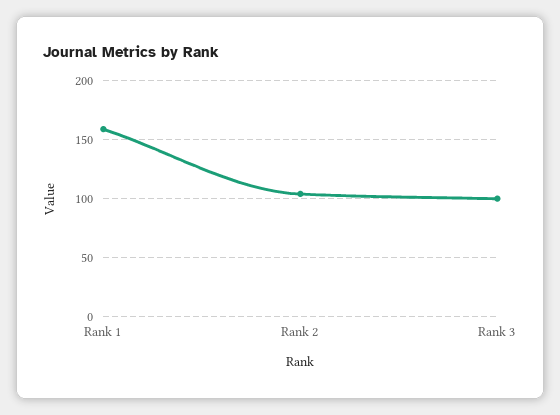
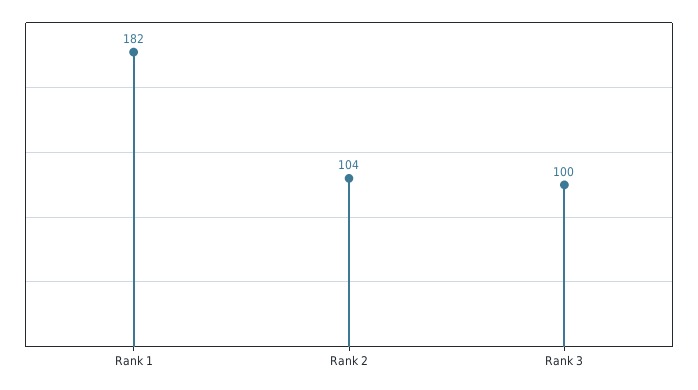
  {
-   "Rank 1": 160,
+   "Rank 1": 182,
    "Rank 2": 104,
    "Rank 3": 100
  }

